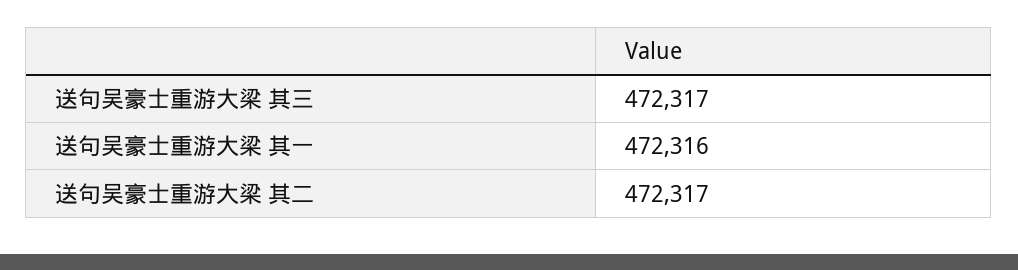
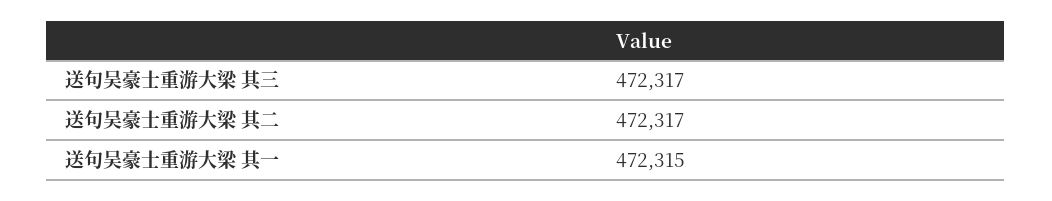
  {
    "送句吴豪士重游大梁 其三": 472317,
-   "送句吴豪士重游大梁 其一": 472316,
+   "送句吴豪士重游大梁 其一": 472315,
    "送句吴豪士重游大梁 其二": 472317
  }

